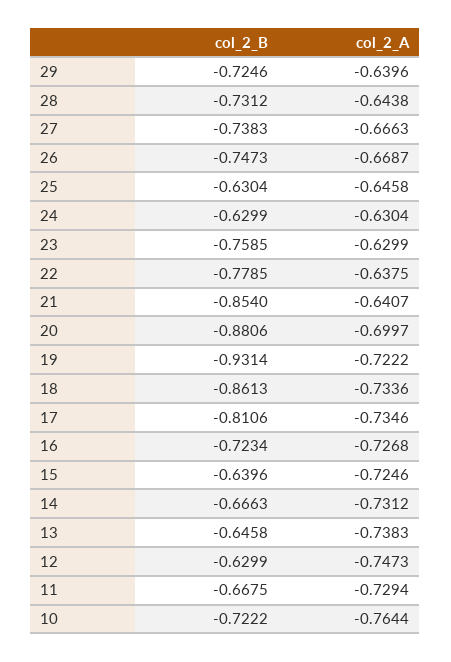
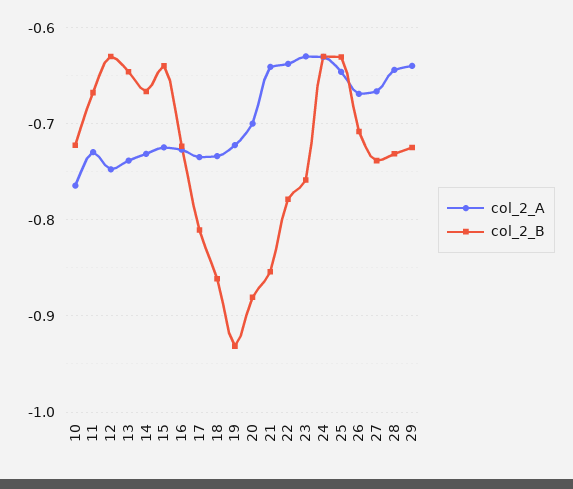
  {
    "col_2_B": {
      "29": -0.7246,
      "28": -0.7312,
      "27": -0.7383,
-     "26": -0.7473,
+     "26": -0.71,
      "25": -0.6304,
      "24": -0.6299,
      "23": -0.7585,
      "22": -0.7785,
      "21": -0.854,
      "20": -0.8806,
      "19": -0.9314,
      "18": -0.8613,
      "17": -0.8106,
      "16": -0.7234,
      "15": -0.6396,
      "14": -0.6663,
      "13": -0.6458,
      "12": -0.6299,
      "11": -0.6675,
      "10": -0.7222
    },
    "col_2_A": {
      "29": -0.6396,
      "28": -0.6438,
      "27": -0.6663,
      "26": -0.6687,
      "25": -0.6458,
      "24": -0.6304,
      "23": -0.6299,
      "22": -0.6375,
      "21": -0.6407,
      "20": -0.6997,
      "19": -0.7222,
      "18": -0.7336,
      "17": -0.7346,
      "16": -0.7268,
      "15": -0.7246,
      "14": -0.7312,
      "13": -0.7383,
      "12": -0.7473,
      "11": -0.7294,
      "10": -0.7644
    }
  }

